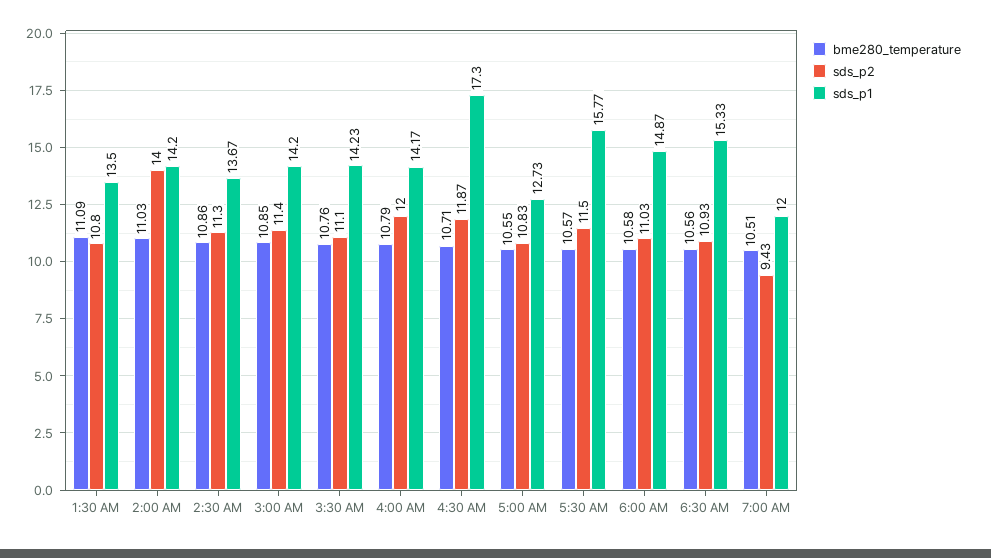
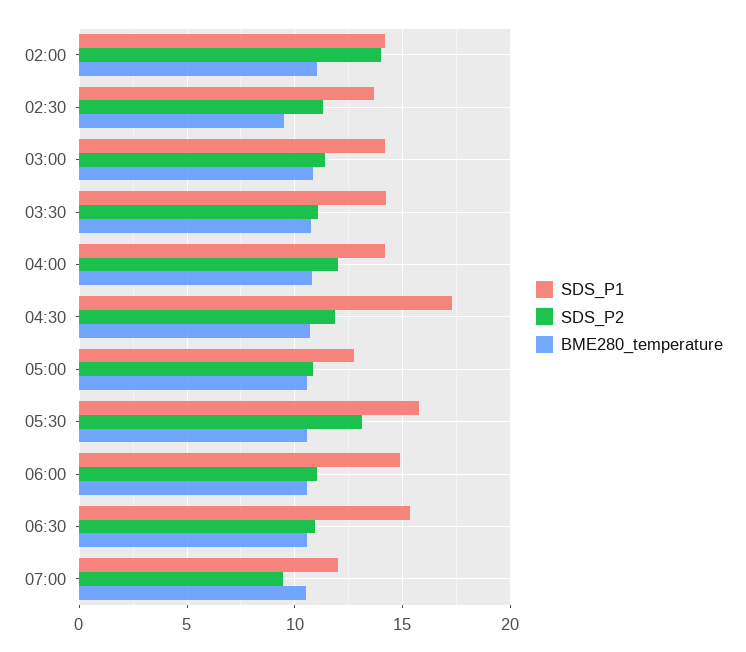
  {
    "bme280_temperature": {
-     "1:30 AM": 11.09,
      "2:00 AM": 11.03,
-     "2:30 AM": 10.86,
+     "2:30 AM": 9.5,
      "3:00 AM": 10.85,
      "3:30 AM": 10.76,
      "4:00 AM": 10.79,
      "4:30 AM": 10.71,
      "5:00 AM": 10.55,
      "5:30 AM": 10.57,
      "6:00 AM": 10.58,
      "6:30 AM": 10.56,
      "7:00 AM": 10.51
    },
    "sds_p2": {
-     "1:30 AM": 10.8,
      "2:00 AM": 14,
      "2:30 AM": 11.3,
      "3:00 AM": 11.4,
      "3:30 AM": 11.1,
      "4:00 AM": 12,
      "4:30 AM": 11.87,
      "5:00 AM": 10.83,
-     "5:30 AM": 11.5,
+     "5:30 AM": 13,
      "6:00 AM": 11.03,
      "6:30 AM": 10.93,
      "7:00 AM": 9.43
    },
    "sds_p1": {
-     "1:30 AM": 13.5,
      "2:00 AM": 14.2,
      "2:30 AM": 13.67,
      "3:00 AM": 14.2,
      "3:30 AM": 14.23,
      "4:00 AM": 14.17,
      "4:30 AM": 17.3,
      "5:00 AM": 12.73,
      "5:30 AM": 15.77,
      "6:00 AM": 14.87,
      "6:30 AM": 15.33,
      "7:00 AM": 12
    }
  }

